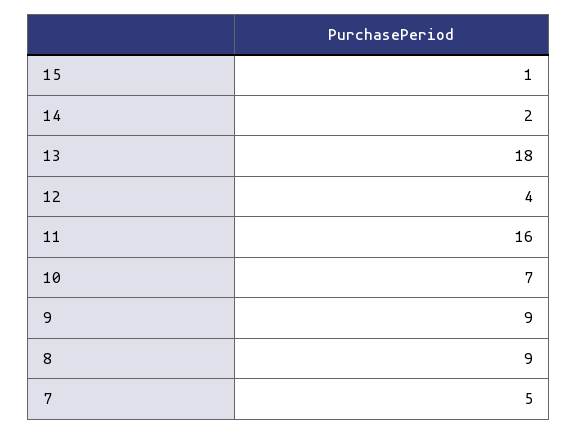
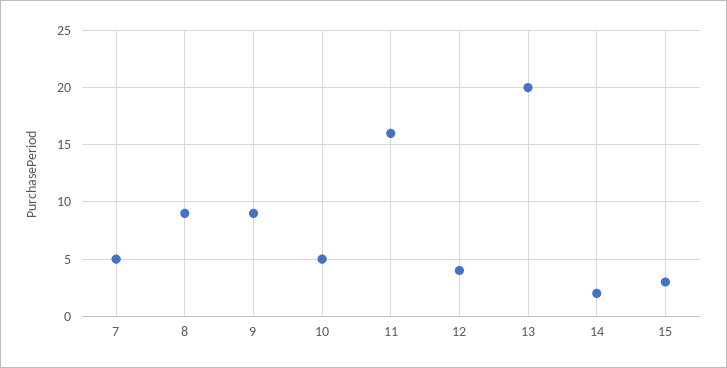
  {
-   "15": 1,
+   "15": 3,
    "14": 2,
-   "13": 18,
+   "13": 20,
    "12": 4,
    "11": 16,
-   "10": 7,
+   "10": 5,
    "9": 9,
    "8": 9,
    "7": 5
  }

